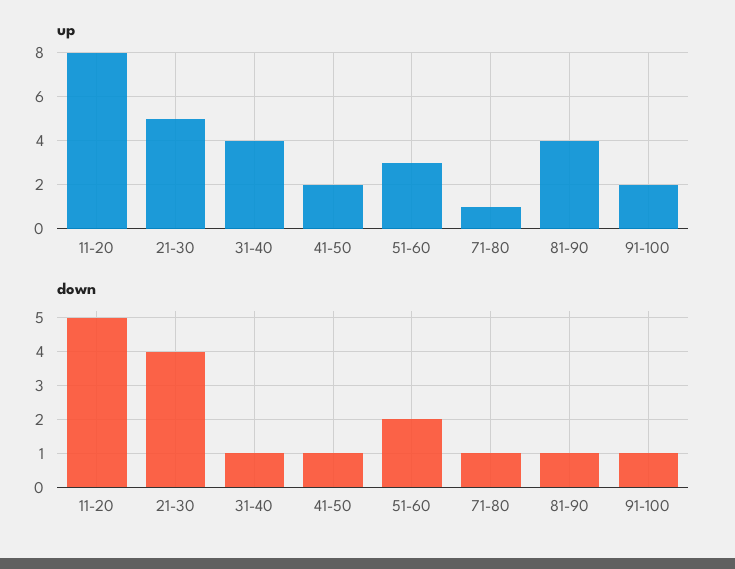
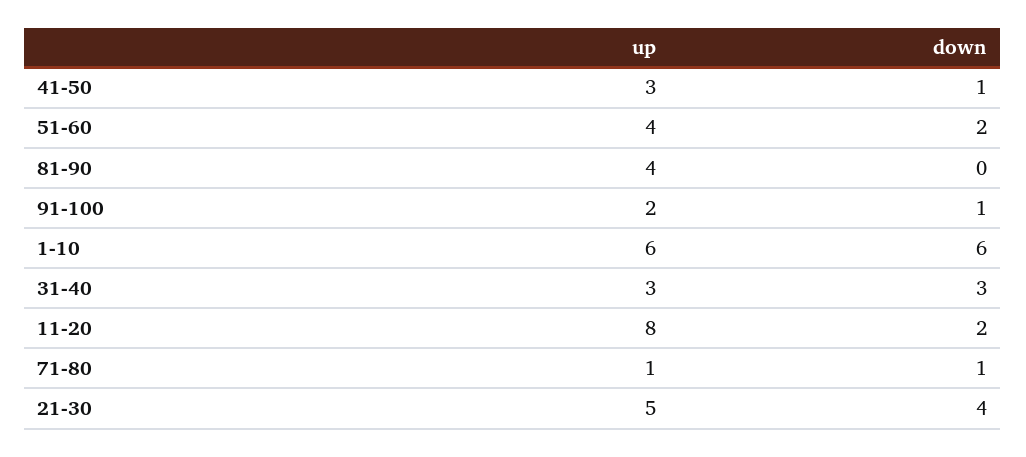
  {
    "up": {
      "11-20": 8,
      "21-30": 5,
-     "31-40": 4,
+     "31-40": 3,
-     "41-50": 2,
+     "41-50": 3,
-     "51-60": 3,
+     "51-60": 4,
      "71-80": 1,
      "81-90": 4,
-     "91-100": 2
+     "91-100": 2,
+     "1-10": 6
    },
    "down": {
-     "11-20": 5,
+     "11-20": 2,
      "21-30": 4,
-     "31-40": 1,
+     "31-40": 3,
      "41-50": 1,
      "51-60": 2,
      "71-80": 1,
-     "81-90": 1,
+     "81-90": 0,
-     "91-100": 1
+     "91-100": 1,
+     "1-10": 6
    }
  }

